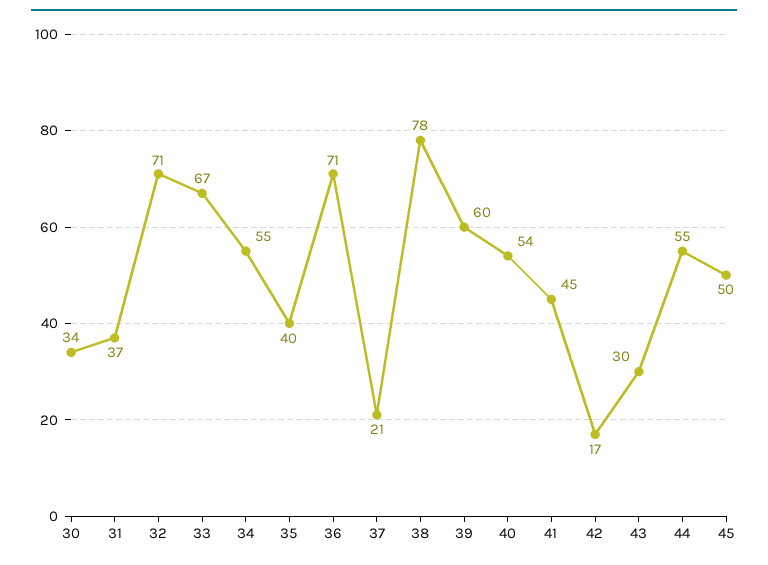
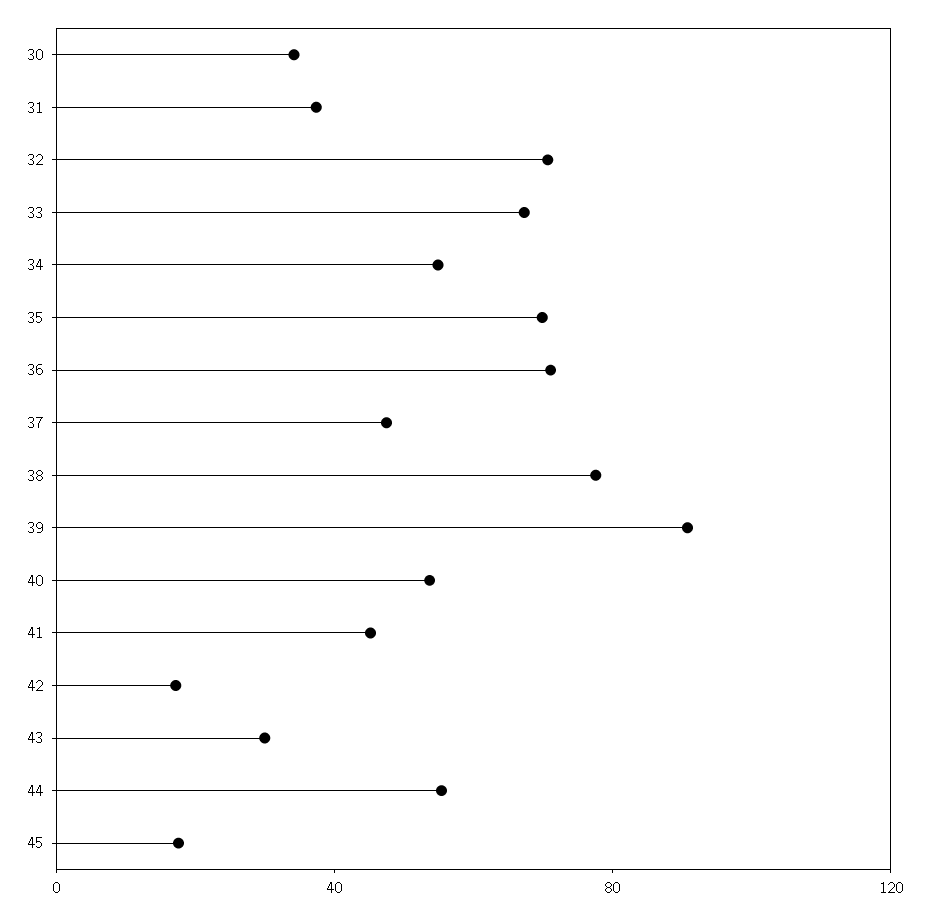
  {
    "30": 34,
    "31": 37,
    "32": 71,
    "33": 67,
    "34": 55,
-   "35": 40,
+   "35": 70,
    "36": 71,
-   "37": 21,
+   "37": 50,
    "38": 78,
-   "39": 60,
+   "39": 90,
    "40": 54,
    "41": 45,
    "42": 17,
    "43": 30,
    "44": 55,
-   "45": 50
+   "45": 20
  }

